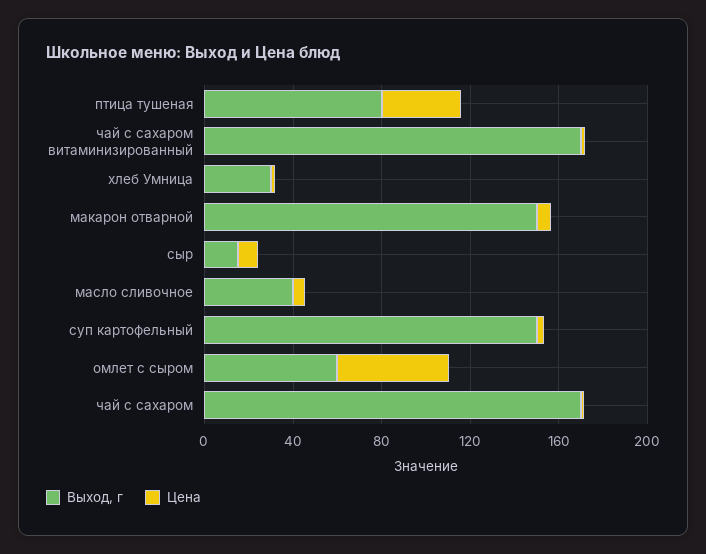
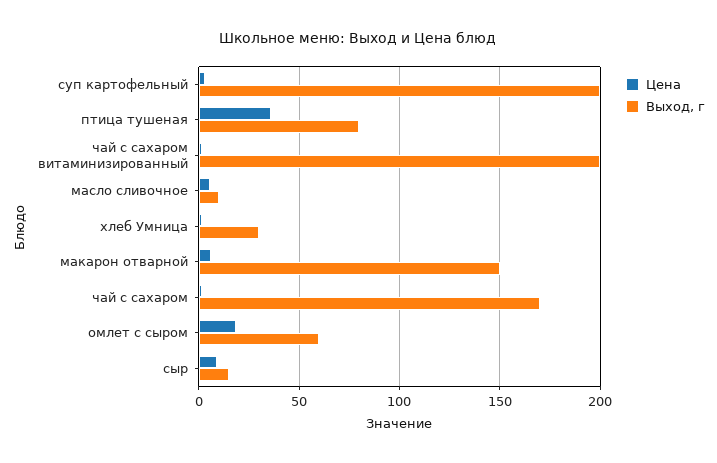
  {
    "Выход, г": {
      "птица тушеная": 80,
-     "чай с сахаром витаминизированный": 170,
+     "чай с сахаром витаминизированный": 200,
      "хлеб Умница": 30,
      "макарон отварной": 150,
      "сыр": 15,
-     "масло сливочное": 40,
+     "масло сливочное": 10,
-     "суп картофельный": 150,
+     "суп картофельный": 200,
      "омлет с сыром": 60,
      "чай с сахаром": 170
    },
    "Цена": {
      "птица тушеная": 35,
      "чай с сахаром витаминизированный": 0,
      "хлеб Умница": 0,
      "макарон отварной": 5,
      "сыр": 10,
      "масло сливочное": 5,
      "суп картофельный": 5,
-     "омлет с сыром": 50,
+     "омлет с сыром": 20,
      "чай с сахаром": 0
    }
  }

